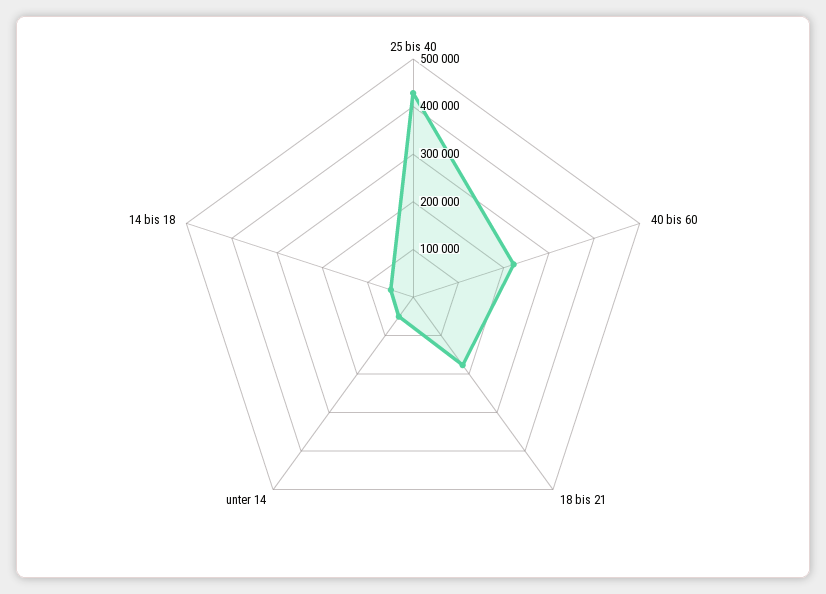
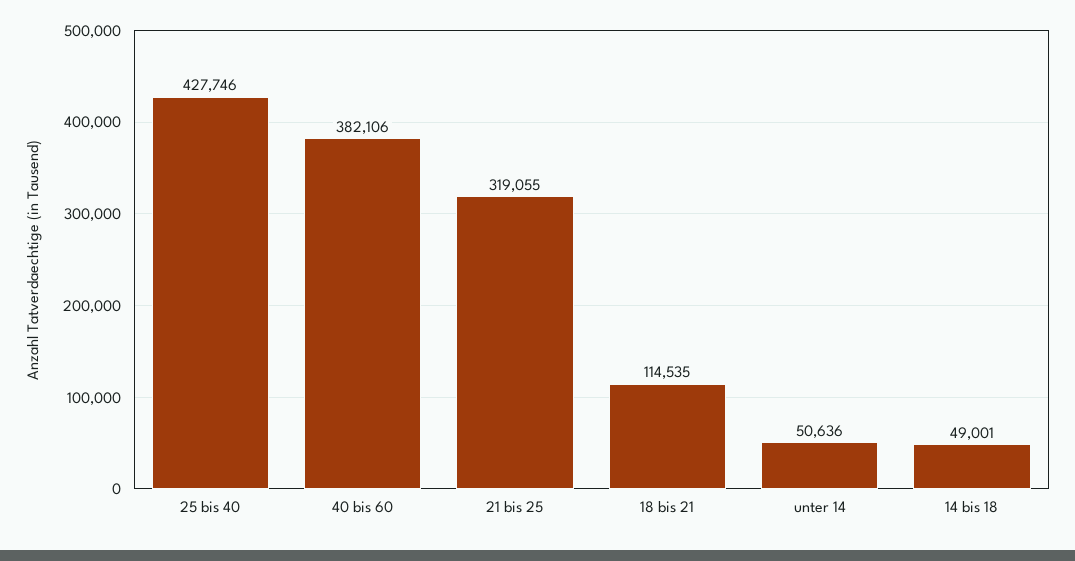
  {
    "25 bis 40": 427746,
-   "40 bis 60": 220000,
+   "40 bis 60": 382106,
-   "18 bis 21": 180000,
+   "18 bis 21": 114535,
    "unter 14": 50636,
-   "14 bis 18": 49001
+   "14 bis 18": 49001,
+   "21 bis 25": 319055
  }

